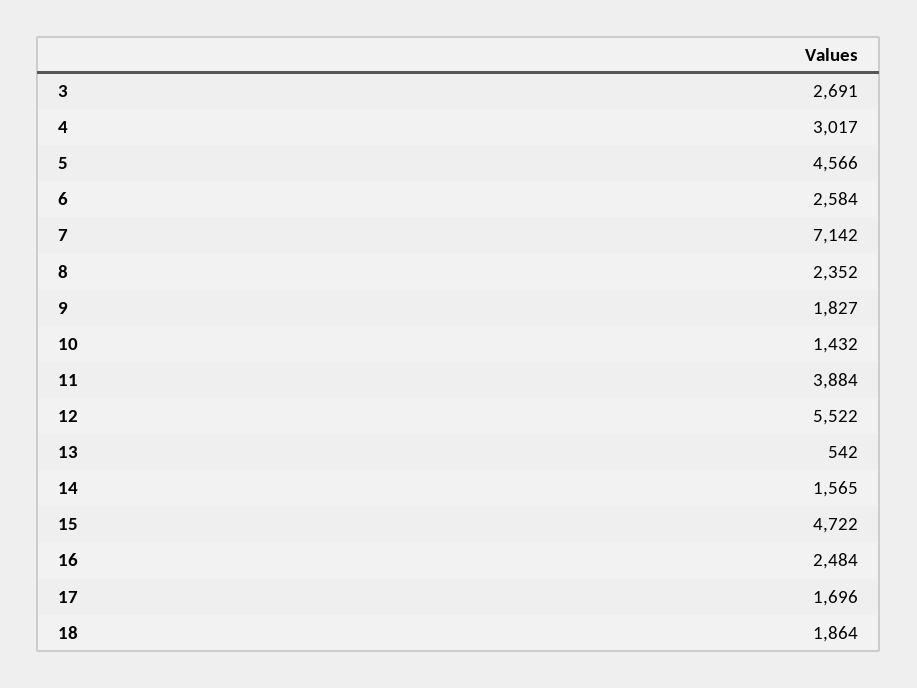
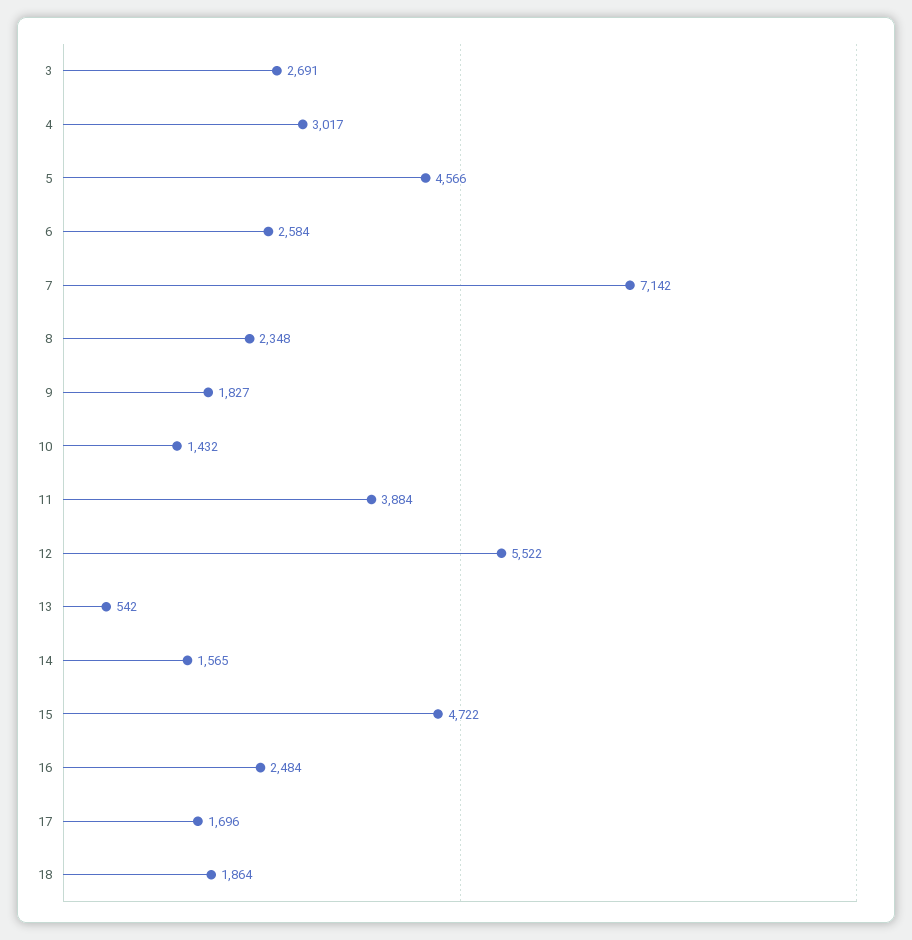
  {
    "3": 2691,
    "4": 3017,
    "5": 4566,
    "6": 2584,
    "7": 7142,
-   "8": 2352,
+   "8": 2348,
    "9": 1827,
    "10": 1432,
    "11": 3884,
    "12": 5522,
    "13": 542,
    "14": 1565,
    "15": 4722,
    "16": 2484,
    "17": 1696,
    "18": 1864
  }

